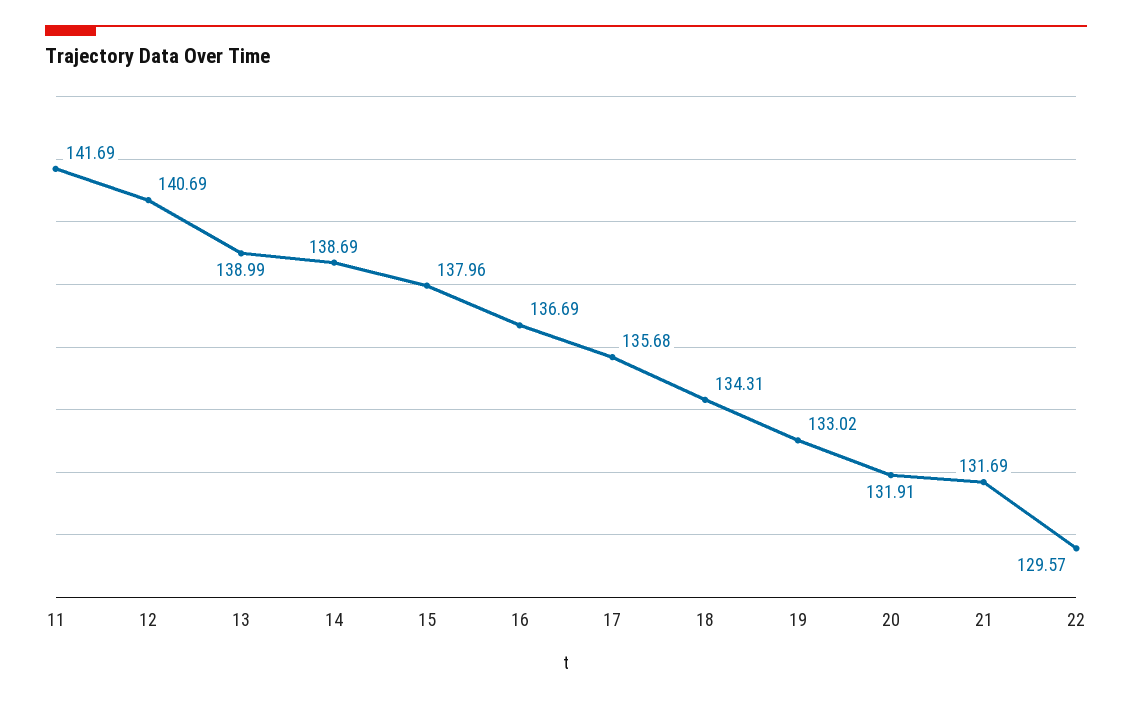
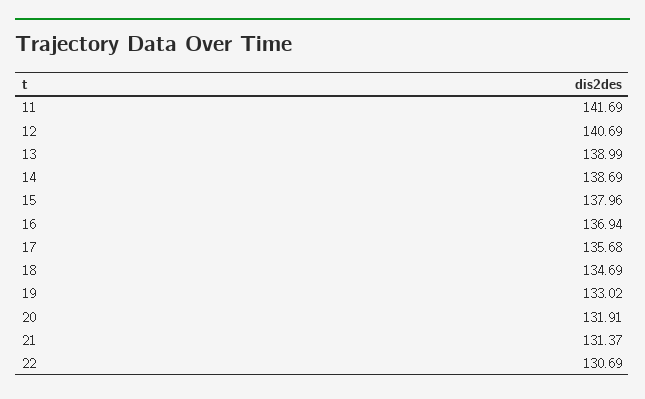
  {
    "11": 141.69,
    "12": 140.69,
    "13": 138.99,
    "14": 138.69,
    "15": 137.96,
-   "16": 136.69,
+   "16": 136.94,
    "17": 135.68,
-   "18": 134.31,
+   "18": 134.69,
    "19": 133.02,
    "20": 131.91,
-   "21": 131.69,
+   "21": 131.37,
-   "22": 129.57
+   "22": 130.69
  }

